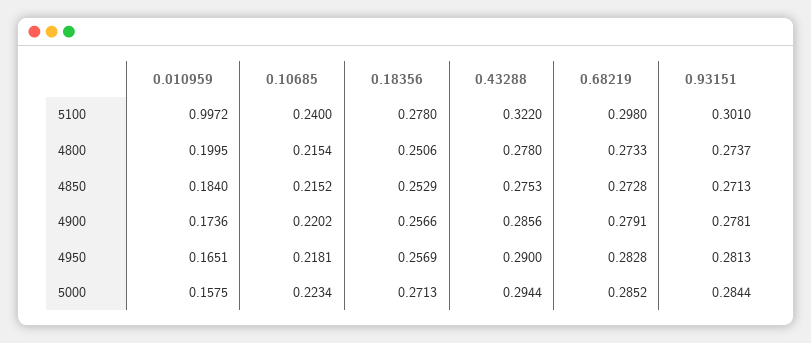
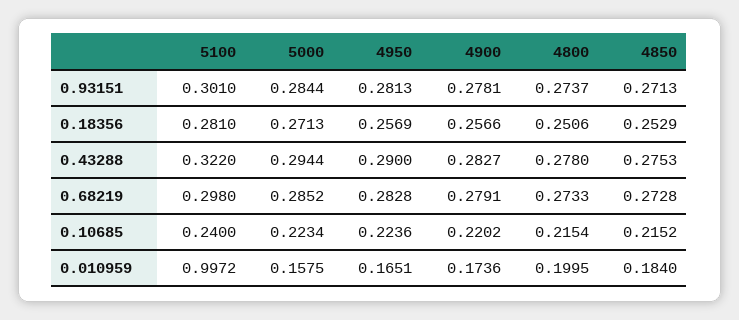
  {
    "0.010959": {
      "5100": 0.9972,
      "4800": 0.1995,
      "4850": 0.184,
      "4900": 0.1736,
      "4950": 0.1651,
      "5000": 0.1575
    },
    "0.10685": {
      "5100": 0.24,
      "4800": 0.2154,
      "4850": 0.2152,
      "4900": 0.2202,
-     "4950": 0.2181,
+     "4950": 0.2236,
      "5000": 0.2234
    },
    "0.18356": {
-     "5100": 0.278,
+     "5100": 0.281,
      "4800": 0.2506,
      "4850": 0.2529,
      "4900": 0.2566,
      "4950": 0.2569,
      "5000": 0.2713
    },
    "0.43288": {
      "5100": 0.322,
      "4800": 0.278,
      "4850": 0.2753,
-     "4900": 0.2856,
+     "4900": 0.2827,
      "4950": 0.29,
      "5000": 0.2944
    },
    "0.68219": {
      "5100": 0.298,
      "4800": 0.2733,
      "4850": 0.2728,
      "4900": 0.2791,
      "4950": 0.2828,
      "5000": 0.2852
    },
    "0.93151": {
      "5100": 0.301,
      "4800": 0.2737,
      "4850": 0.2713,
      "4900": 0.2781,
      "4950": 0.2813,
      "5000": 0.2844
    }
  }

